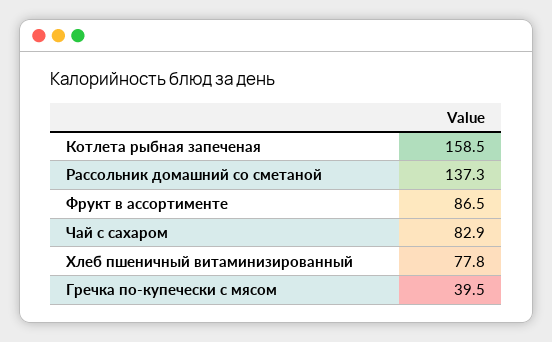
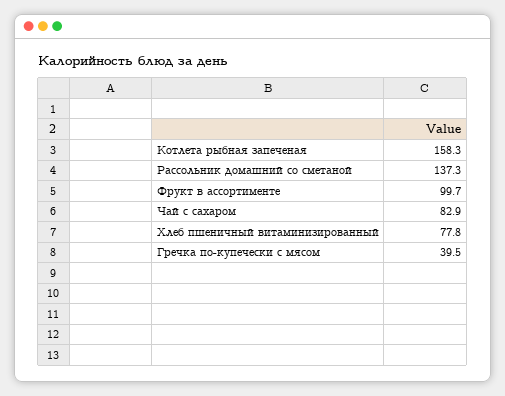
  {
-   "Котлета рыбная запеченая": 158.5,
+   "Котлета рыбная запеченая": 158.3,
    "Рассольник домашний со сметаной": 137.3,
-   "Фрукт в ассортименте": 86.5,
+   "Фрукт в ассортименте": 99.7,
    "Чай с сахаром": 82.9,
    "Хлеб пшеничный витаминизированный": 77.8,
    "Гречка по-купечески с мясом": 39.5
  }

